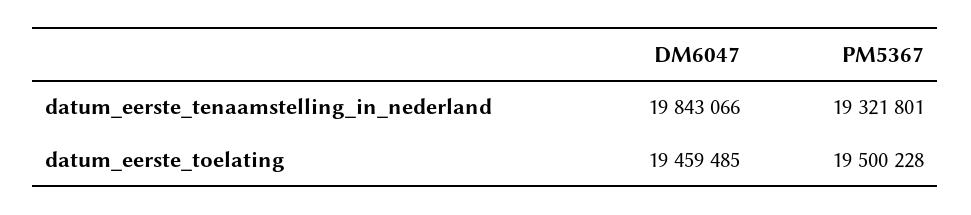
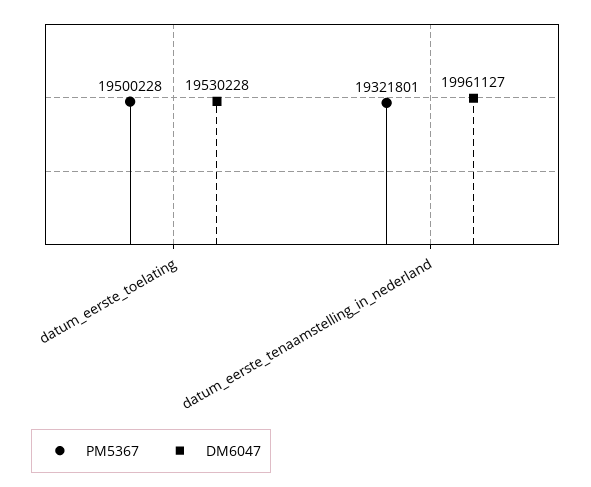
  {
    "DM6047": {
-     "datum_eerste_tenaamstelling_in_nederland": 19843066,
+     "datum_eerste_tenaamstelling_in_nederland": 19961127,
-     "datum_eerste_toelating": 19459485
+     "datum_eerste_toelating": 19530228
    },
    "PM5367": {
      "datum_eerste_tenaamstelling_in_nederland": 19321801,
      "datum_eerste_toelating": 19500228
    }
  }

